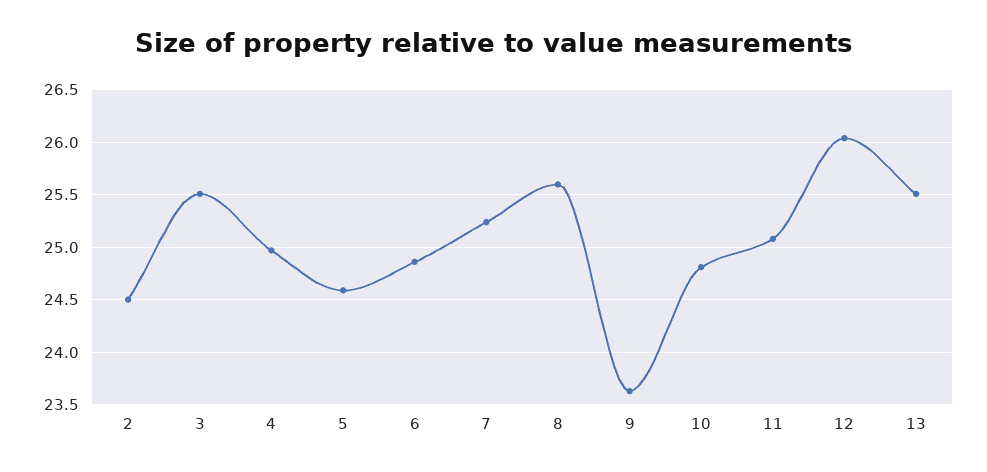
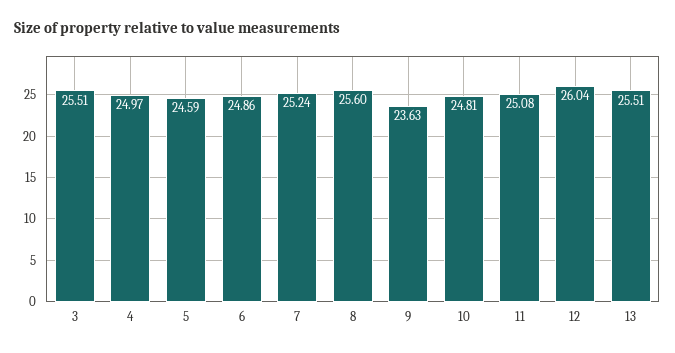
  {
-   "2": 24.5,
    "3": 25.51,
    "4": 24.97,
    "5": 24.59,
    "6": 24.86,
    "7": 25.24,
    "8": 25.6,
    "9": 23.63,
    "10": 24.81,
    "11": 25.08,
    "12": 26.04,
    "13": 25.51
  }

